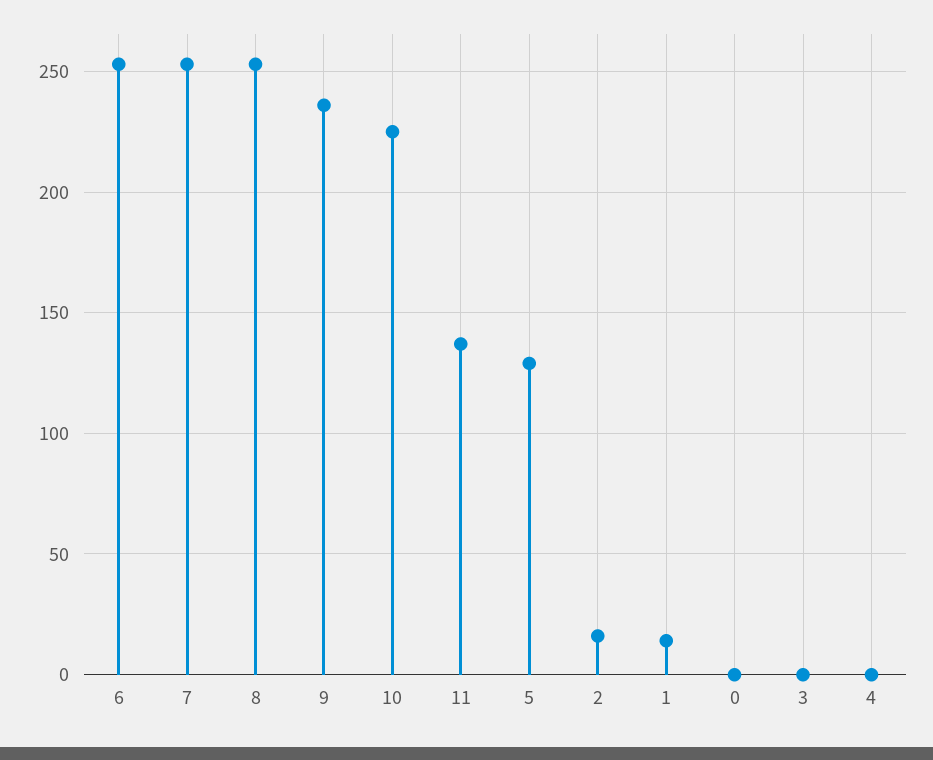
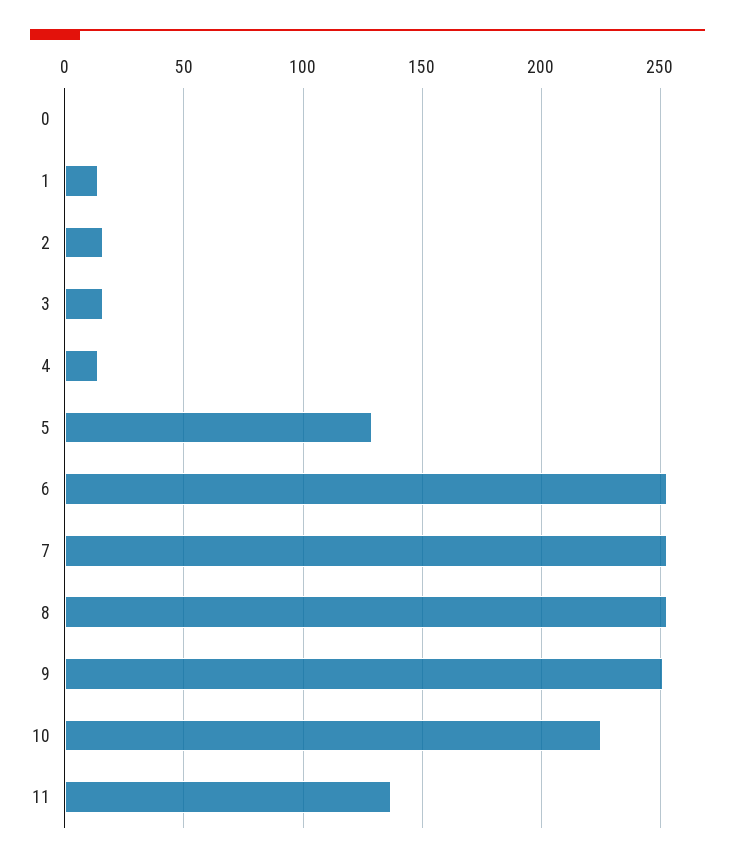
  {
    "6": 255,
    "7": 255,
    "8": 255,
-   "9": 235,
+   "9": 250,
    "10": 225,
    "11": 135,
    "5": 130,
    "2": 15,
    "1": 15,
    "0": 0,
-   "3": 0,
+   "3": 15,
-   "4": 0
+   "4": 15
  }

